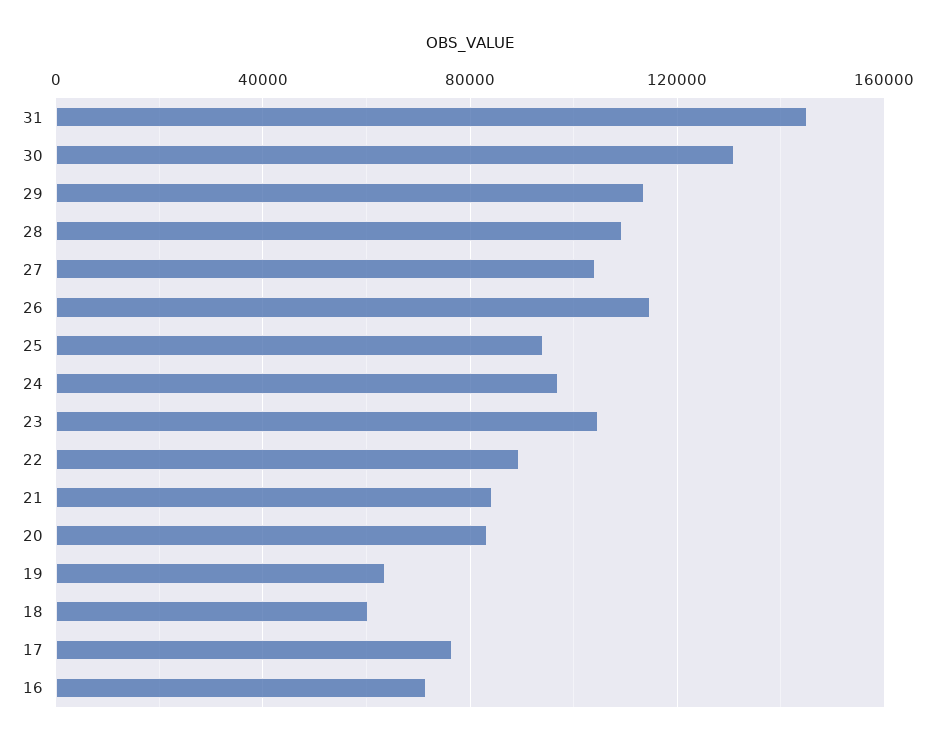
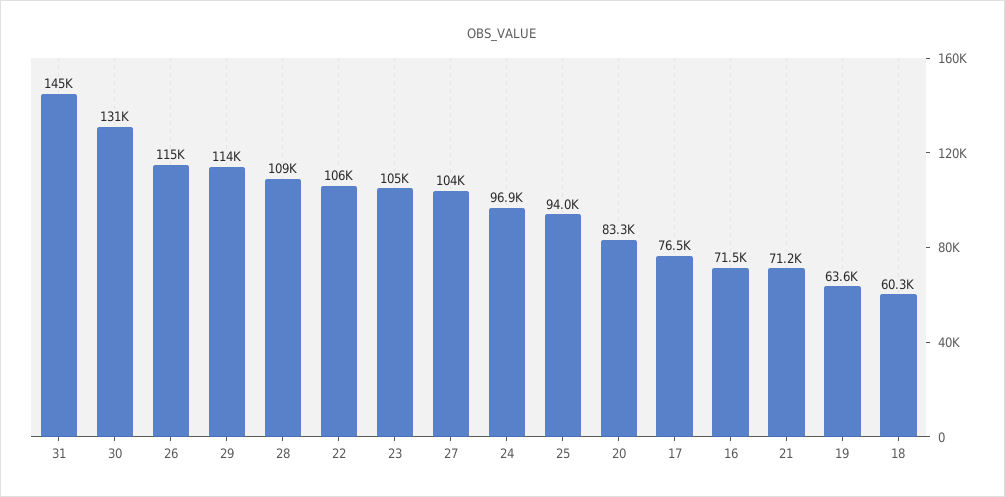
  {
    "31": 145000,
    "30": 131000,
    "29": 114000,
    "28": 109000,
    "27": 104000,
    "26": 115000,
    "25": 94000,
    "24": 96900,
    "23": 105000,
-   "22": 90000,
+   "22": 106000,
-   "21": 85000,
+   "21": 71200,
    "20": 83300,
    "19": 63600,
    "18": 60300,
    "17": 76500,
    "16": 71500
  }

